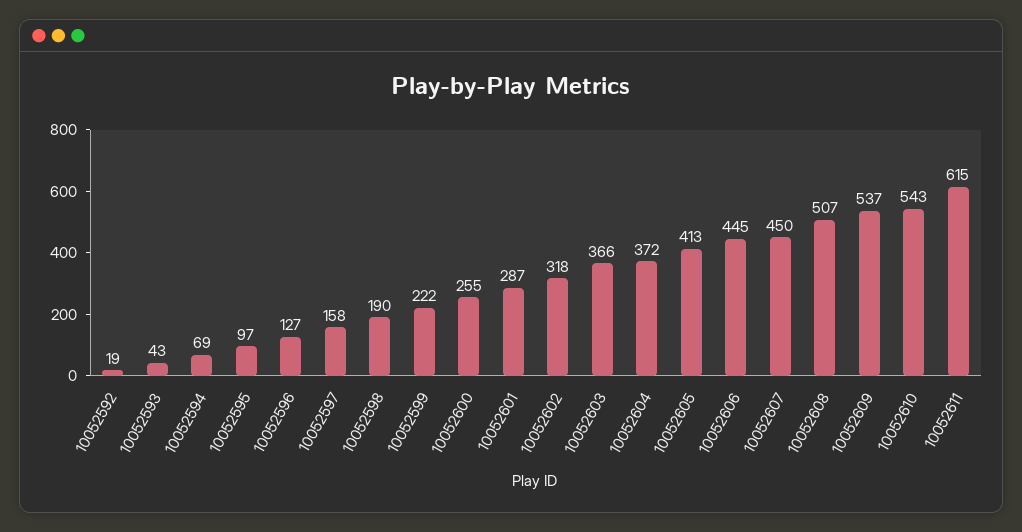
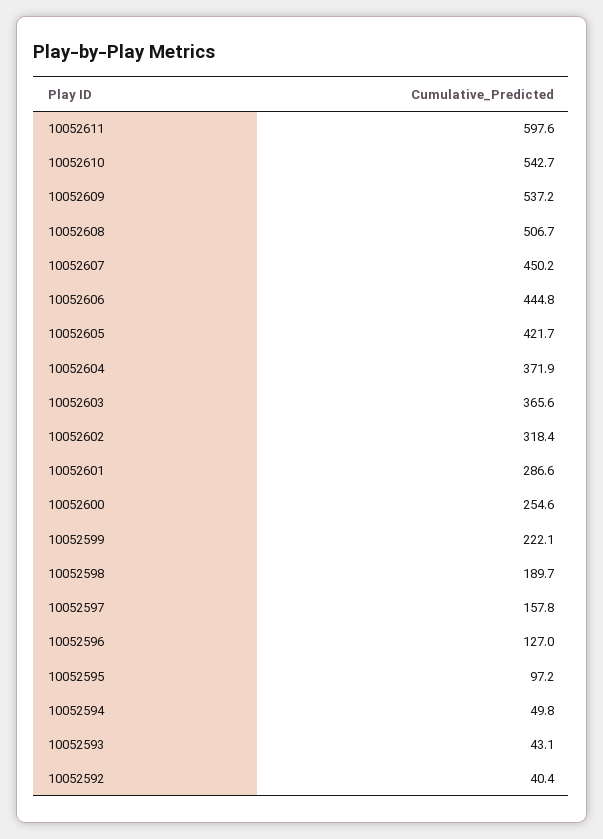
  {
-   "10052592": 19,
+   "10052592": 40.4,
    "10052593": 43.1,
-   "10052594": 69,
+   "10052594": 49.8,
    "10052595": 97.2,
    "10052596": 127,
    "10052597": 157.8,
    "10052598": 189.7,
    "10052599": 222.1,
    "10052600": 254.6,
    "10052601": 286.6,
    "10052602": 318.4,
    "10052603": 365.6,
    "10052604": 371.9,
-   "10052605": 413,
+   "10052605": 421.7,
    "10052606": 444.8,
    "10052607": 450.2,
    "10052608": 506.7,
    "10052609": 537.2,
    "10052610": 542.7,
-   "10052611": 615
+   "10052611": 597.6
  }

